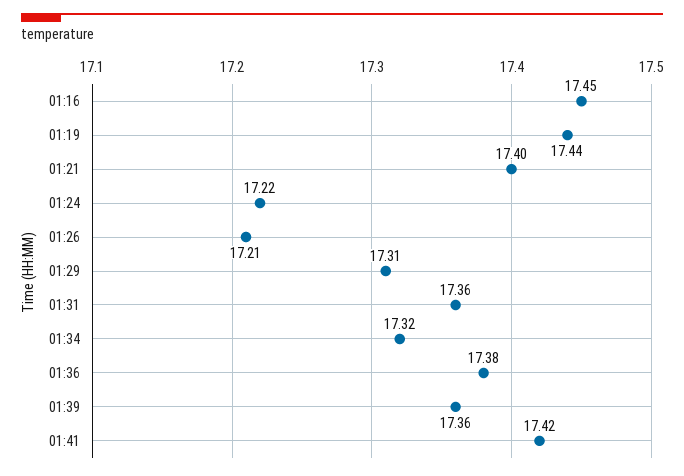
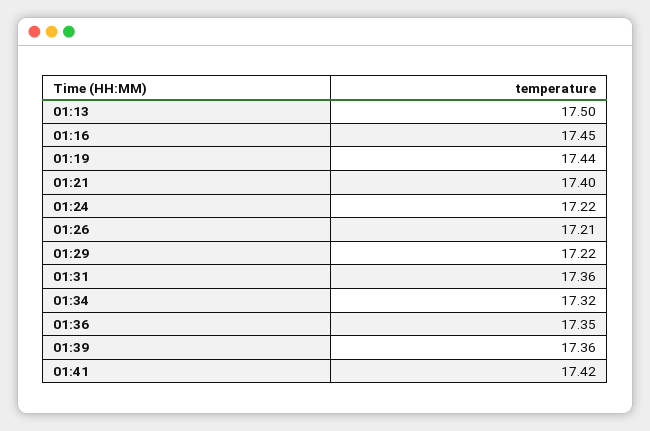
  {
    "01:16": 17.45,
    "01:19": 17.44,
    "01:21": 17.4,
    "01:24": 17.22,
    "01:26": 17.21,
-   "01:29": 17.31,
+   "01:29": 17.22,
    "01:31": 17.36,
    "01:34": 17.32,
-   "01:36": 17.38,
+   "01:36": 17.35,
    "01:39": 17.36,
-   "01:41": 17.42
+   "01:41": 17.42,
+   "01:13": 17.5
  }

